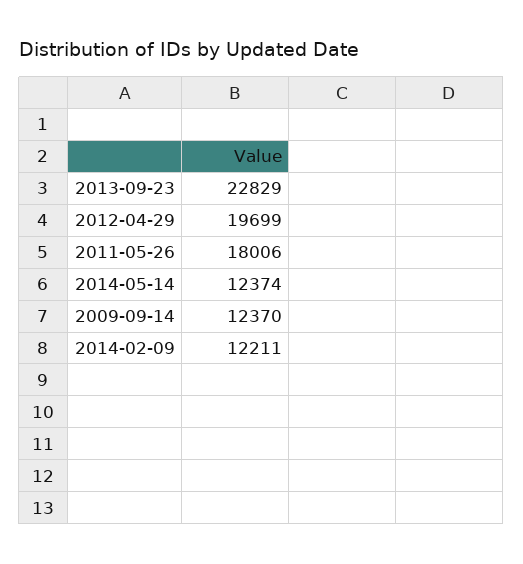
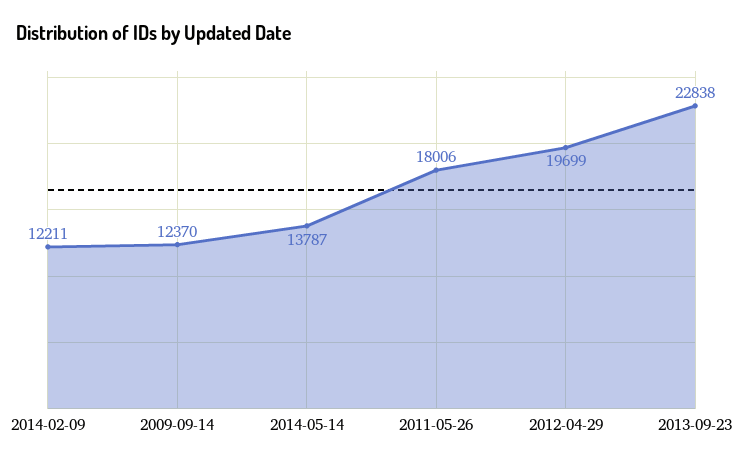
  {
-   "2013-09-23": 22829,
+   "2013-09-23": 22838,
    "2012-04-29": 19699,
    "2011-05-26": 18006,
-   "2014-05-14": 12374,
+   "2014-05-14": 13787,
    "2009-09-14": 12370,
    "2014-02-09": 12211
  }

